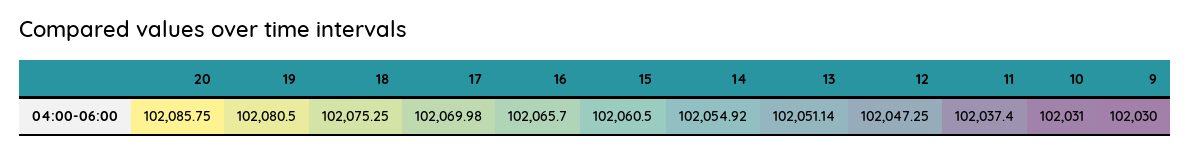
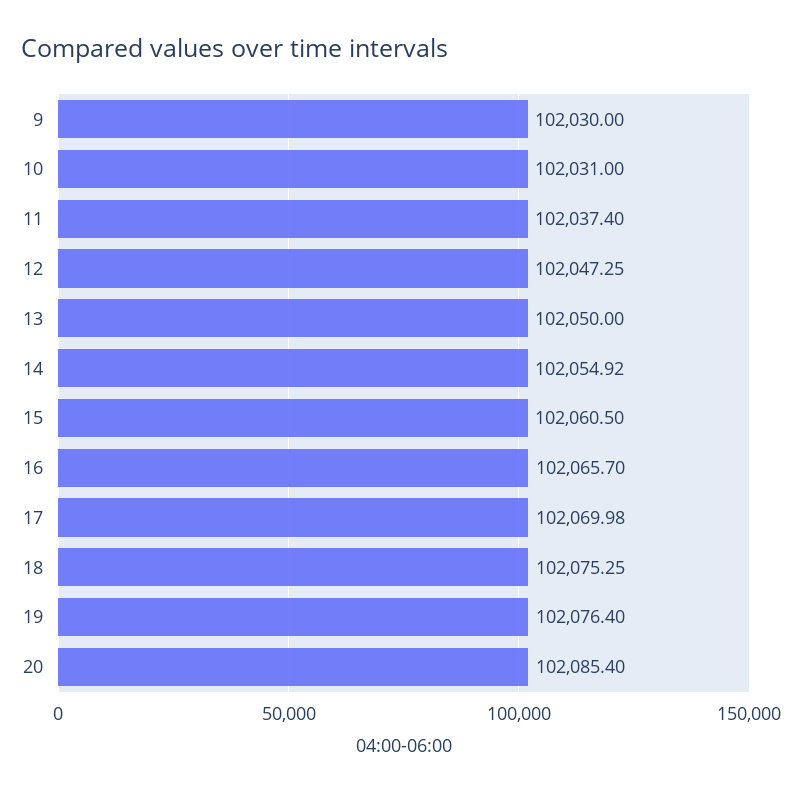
  {
-   "20": 102085.75,
+   "20": 102085.4,
-   "19": 102080.5,
+   "19": 102076.4,
    "18": 102075.25,
    "17": 102069.98,
    "16": 102065.7,
    "15": 102060.5,
    "14": 102054.92,
-   "13": 102051.14,
+   "13": 102050,
    "12": 102047.25,
    "11": 102037.4,
    "10": 102031,
    "9": 102030
  }

